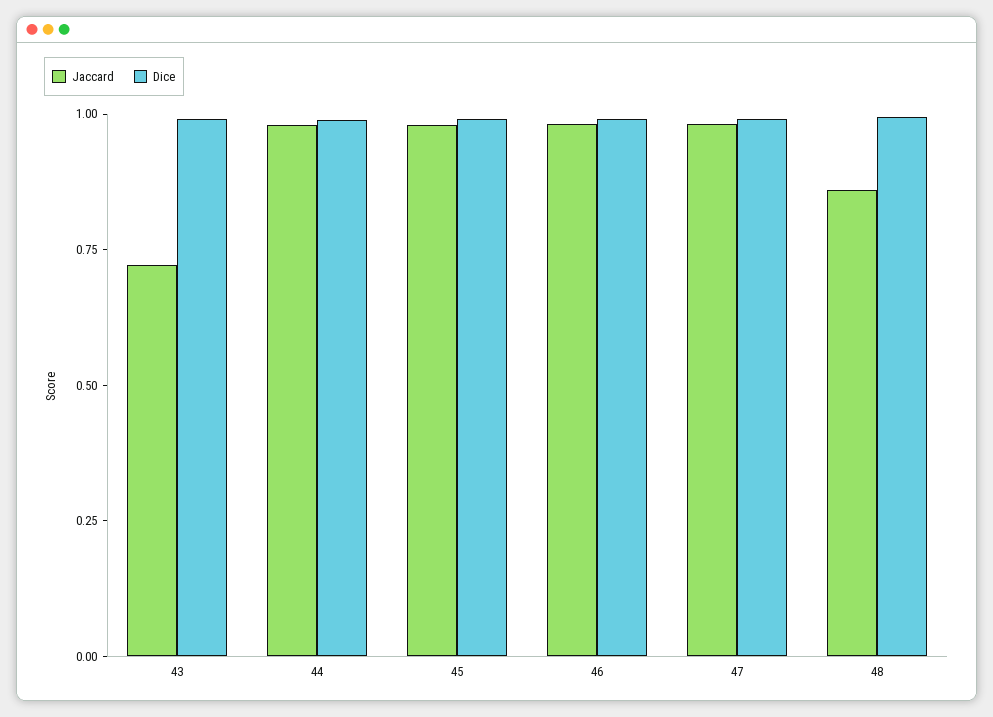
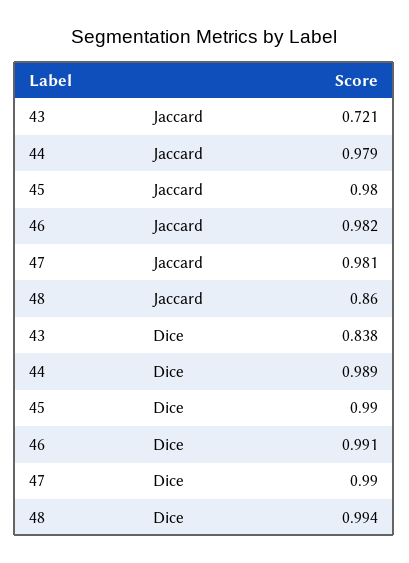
  {
    "Jaccard": {
      "43": 0.721,
      "44": 0.979,
      "45": 0.98,
      "46": 0.982,
      "47": 0.981,
      "48": 0.86
    },
    "Dice": {
-     "43": 1,
+     "43": 0.838,
      "44": 0.989,
      "45": 0.99,
      "46": 0.991,
      "47": 0.99,
      "48": 0.994
    }
  }

